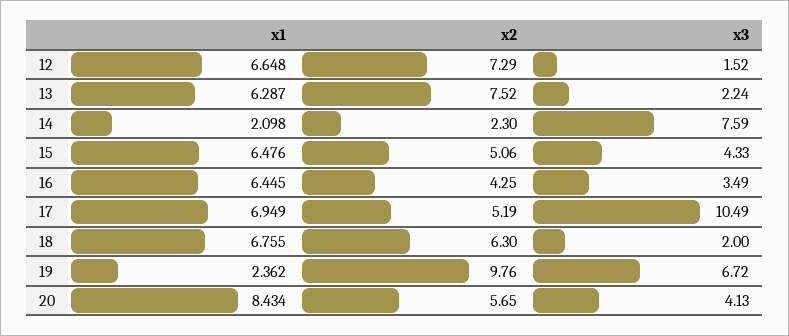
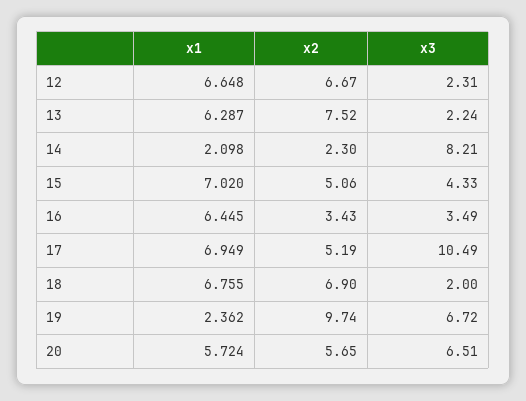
  {
    "x1": {
      "12": 6.648,
      "13": 6.287,
      "14": 2.098,
-     "15": 6.476,
+     "15": 7.02,
      "16": 6.445,
      "17": 6.949,
      "18": 6.755,
      "19": 2.362,
-     "20": 8.434
+     "20": 5.724
    },
    "x2": {
-     "12": 7.29,
+     "12": 6.67,
      "13": 7.52,
      "14": 2.3,
      "15": 5.06,
-     "16": 4.25,
+     "16": 3.43,
      "17": 5.19,
-     "18": 6.3,
+     "18": 6.9,
-     "19": 9.76,
+     "19": 9.74,
      "20": 5.65
    },
    "x3": {
-     "12": 1.52,
+     "12": 2.31,
      "13": 2.24,
-     "14": 7.59,
+     "14": 8.21,
      "15": 4.33,
      "16": 3.49,
      "17": 10.49,
      "18": 2,
      "19": 6.72,
-     "20": 4.13
+     "20": 6.51
    }
  }

